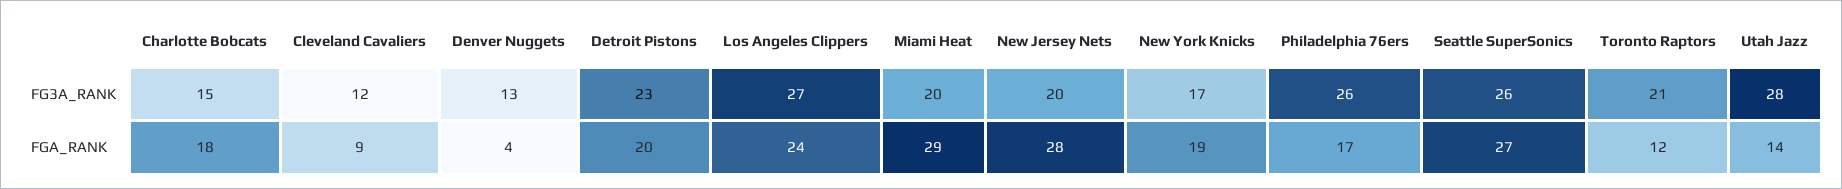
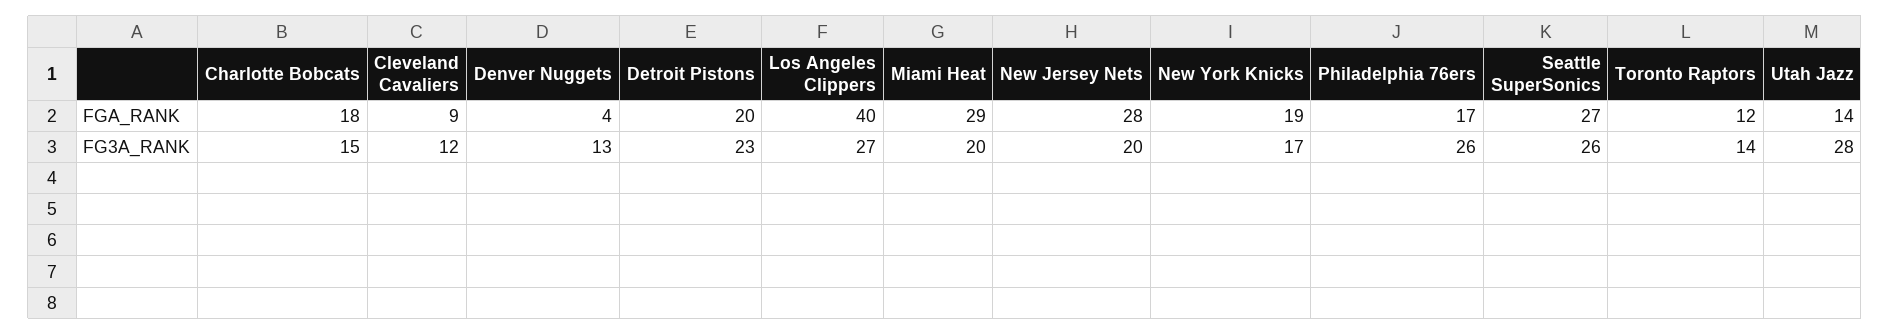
  {
    "Charlotte Bobcats": {
      "FG3A_RANK": 15,
      "FGA_RANK": 18
    },
    "Cleveland Cavaliers": {
      "FG3A_RANK": 12,
      "FGA_RANK": 9
    },
    "Denver Nuggets": {
      "FG3A_RANK": 13,
      "FGA_RANK": 4
    },
    "Detroit Pistons": {
      "FG3A_RANK": 23,
      "FGA_RANK": 20
    },
    "Los Angeles Clippers": {
      "FG3A_RANK": 27,
-     "FGA_RANK": 24
+     "FGA_RANK": 40
    },
    "Miami Heat": {
      "FG3A_RANK": 20,
      "FGA_RANK": 29
    },
    "New Jersey Nets": {
      "FG3A_RANK": 20,
      "FGA_RANK": 28
    },
    "New York Knicks": {
      "FG3A_RANK": 17,
      "FGA_RANK": 19
    },
    "Philadelphia 76ers": {
      "FG3A_RANK": 26,
      "FGA_RANK": 17
    },
    "Seattle SuperSonics": {
      "FG3A_RANK": 26,
      "FGA_RANK": 27
    },
    "Toronto Raptors": {
-     "FG3A_RANK": 21,
+     "FG3A_RANK": 14,
      "FGA_RANK": 12
    },
    "Utah Jazz": {
      "FG3A_RANK": 28,
      "FGA_RANK": 14
    }
  }

